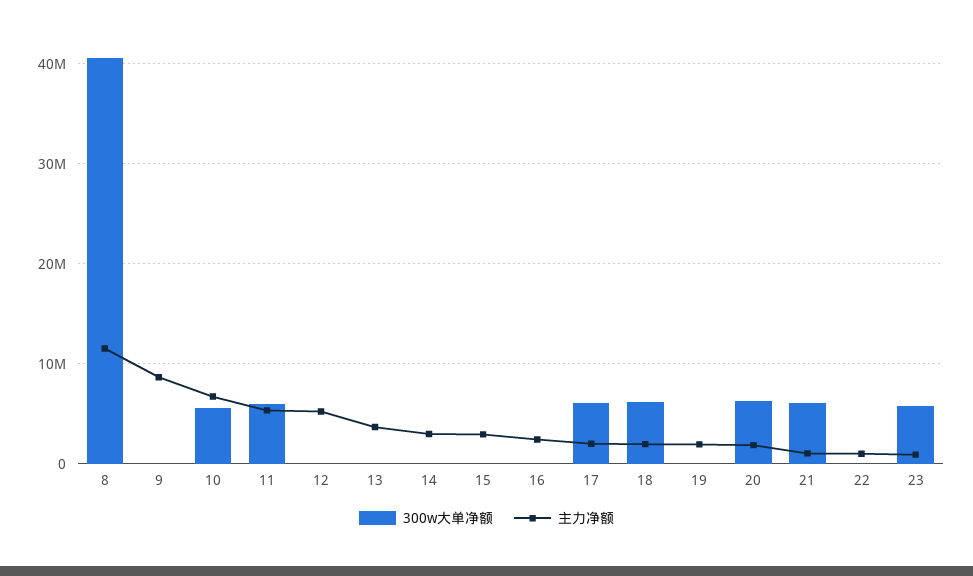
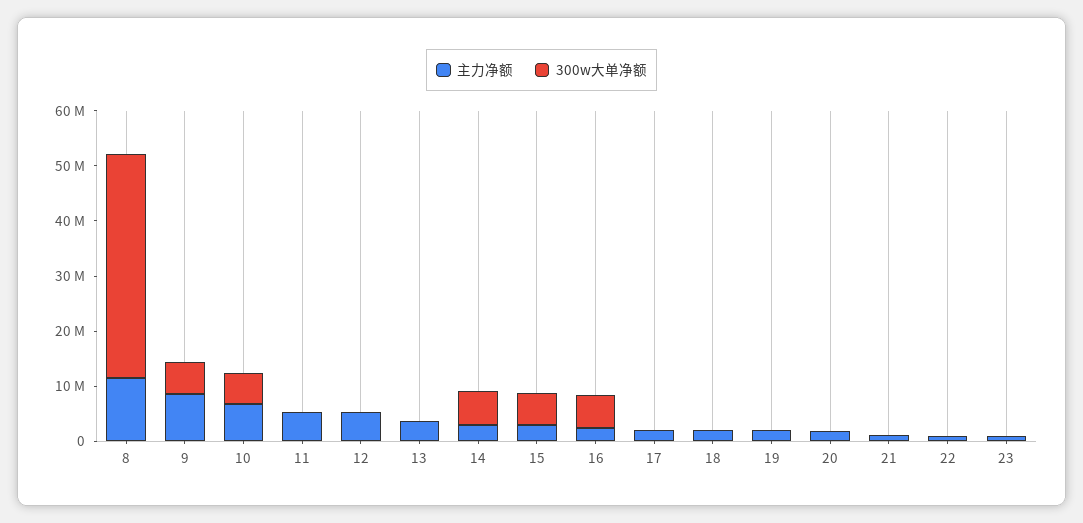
  {
    "300w大单净额": {
      "8": 41000000,
-     "9": 0,
+     "9": 6000000,
      "10": 6000000,
-     "11": 6000000,
+     "11": 0,
      "12": 0,
      "13": 0,
-     "14": 0,
+     "14": 6000000,
-     "15": 0,
+     "15": 6000000,
-     "16": 0,
+     "16": 6000000,
-     "17": 6000000,
+     "17": 0,
-     "18": 6000000,
+     "18": 0,
      "19": 0,
-     "20": 6000000,
+     "20": 0,
-     "21": 6000000,
+     "21": 0,
      "22": 0,
-     "23": 6000000
+     "23": 0
    },
    "主力净额": {
      "8": 12000000,
      "9": 9000000,
      "10": 7000000,
      "11": 5000000,
      "12": 5000000,
      "13": 4000000,
      "14": 3000000,
      "15": 3000000,
      "16": 2000000,
      "17": 2000000,
      "18": 2000000,
      "19": 2000000,
      "20": 2000000,
      "21": 1000000,
      "22": 1000000,
      "23": 1000000
    }
  }

